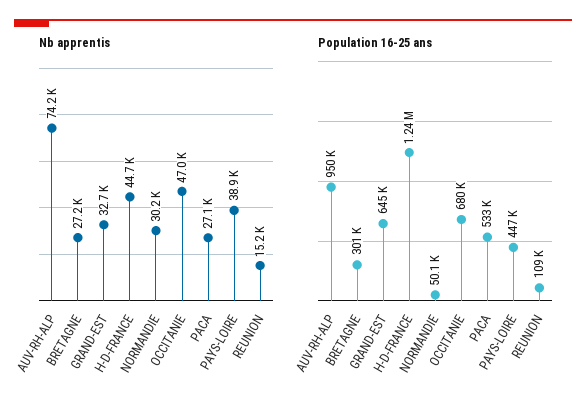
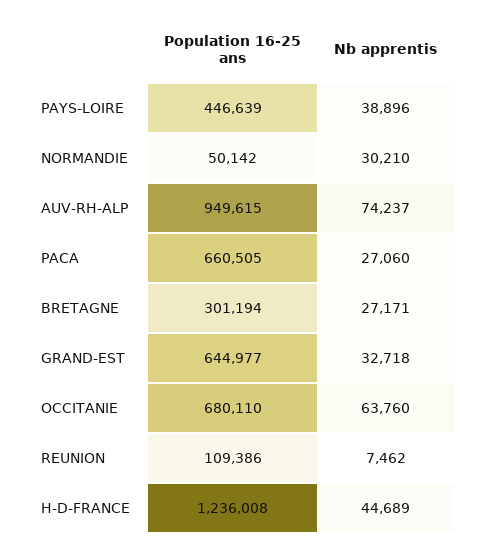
  {
    "Nb apprentis": {
      "AUV-RH-ALP": 74237,
      "BRETAGNE": 27171,
      "GRAND-EST": 32718,
      "H-D-FRANCE": 44689,
      "NORMANDIE": 30210,
-     "OCCITANIE": 47000,
+     "OCCITANIE": 63760,
      "PACA": 27060,
      "PAYS-LOIRE": 38896,
-     "REUNION": 15200
+     "REUNION": 7462
    },
    "Population 16-25 ans": {
      "AUV-RH-ALP": 949615,
      "BRETAGNE": 301194,
      "GRAND-EST": 644977,
      "H-D-FRANCE": 1236008,
      "NORMANDIE": 50142,
      "OCCITANIE": 680110,
-     "PACA": 533000,
+     "PACA": 660505,
      "PAYS-LOIRE": 446639,
      "REUNION": 109386
    }
  }

